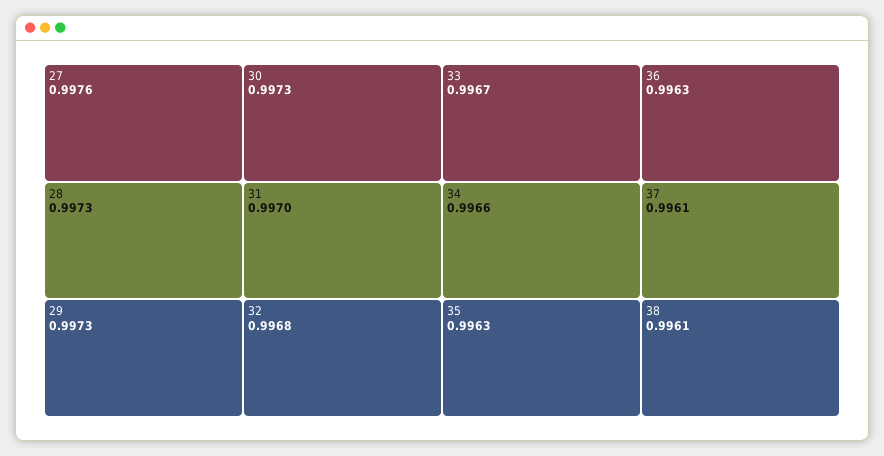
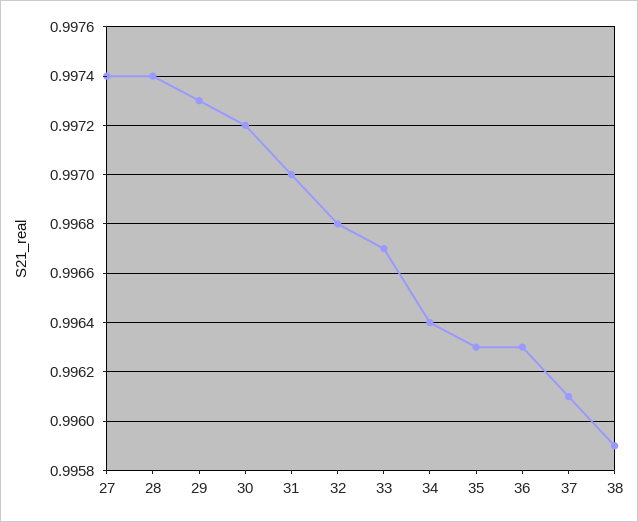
  {
-   "27": 0.9976,
+   "27": 0.9974,
-   "28": 0.9973,
+   "28": 0.9974,
    "29": 0.9973,
-   "30": 0.9973,
+   "30": 0.9972,
    "31": 0.997,
    "32": 0.9968,
    "33": 0.9967,
-   "34": 0.9966,
+   "34": 0.9964,
    "35": 0.9963,
    "36": 0.9963,
    "37": 0.9961,
-   "38": 0.9961
+   "38": 0.9959
  }

